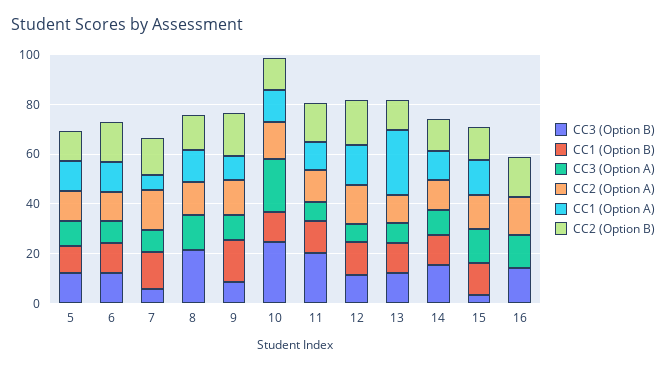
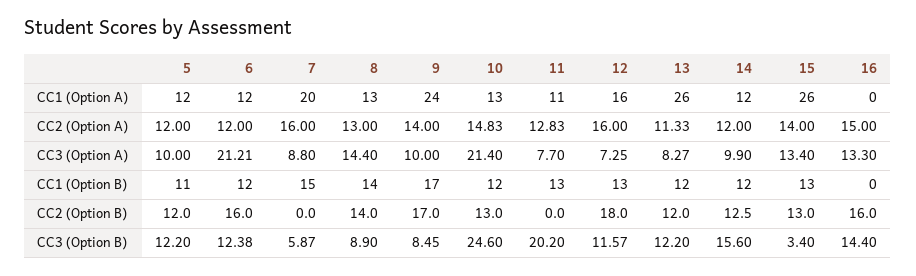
  {
    "CC3 (Option B)": {
      "5": 12.2,
      "6": 12.38,
      "7": 5.87,
-     "8": 20,
+     "8": 8.9,
      "9": 8.45,
      "10": 24.6,
      "11": 20.2,
      "12": 11.57,
      "13": 12.2,
      "14": 15.6,
      "15": 3.4,
      "16": 14.4
    },
    "CC1 (Option B)": {
      "5": 11,
      "6": 12,
      "7": 15,
-     "8": 0,
+     "8": 14,
      "9": 17,
      "10": 12,
      "11": 13,
      "12": 13,
      "13": 12,
      "14": 12,
      "15": 13,
      "16": 0
    },
    "CC3 (Option A)": {
      "5": 10,
-     "6": 10,
+     "6": 21.21,
      "7": 8.8,
      "8": 14.4,
      "9": 10,
      "10": 21.4,
      "11": 7.7,
      "12": 7.25,
      "13": 8.27,
      "14": 9.9,
      "15": 13.4,
      "16": 13.3
    },
    "CC2 (Option A)": {
      "5": 12,
      "6": 12,
      "7": 16,
      "8": 13,
      "9": 14,
      "10": 14.83,
      "11": 12.83,
      "12": 16,
      "13": 11.33,
      "14": 12,
      "15": 14,
      "16": 15
    },
    "CC1 (Option A)": {
      "5": 12,
      "6": 12,
-     "7": 5,
+     "7": 20,
      "8": 13,
-     "9": 10,
+     "9": 24,
      "10": 13,
      "11": 11,
      "12": 16,
      "13": 26,
      "14": 12,
-     "15": 15,
+     "15": 26,
      "16": 0
    },
    "CC2 (Option B)": {
      "5": 12,
      "6": 16,
-     "7": 15,
+     "7": 0,
      "8": 14,
      "9": 17,
      "10": 13,
-     "11": 15,
+     "11": 0,
      "12": 18,
      "13": 12,
      "14": 12.5,
      "15": 13,
      "16": 16
    }
  }

